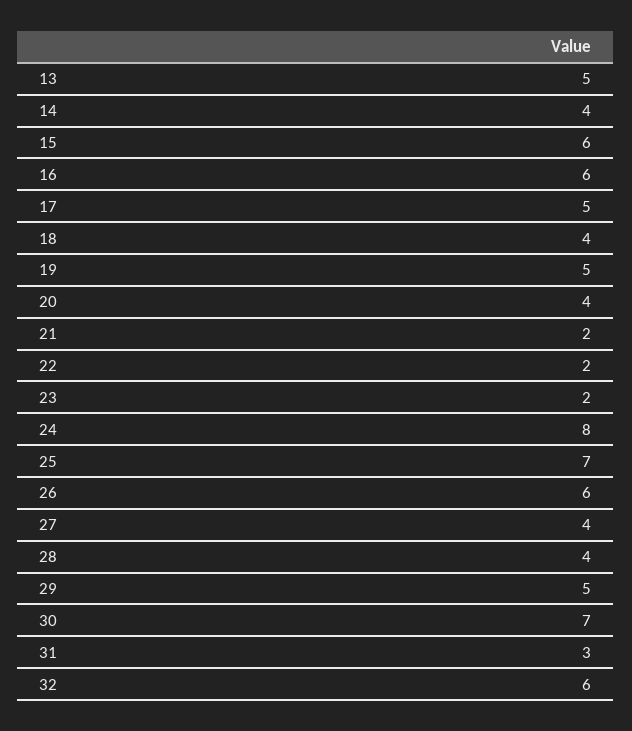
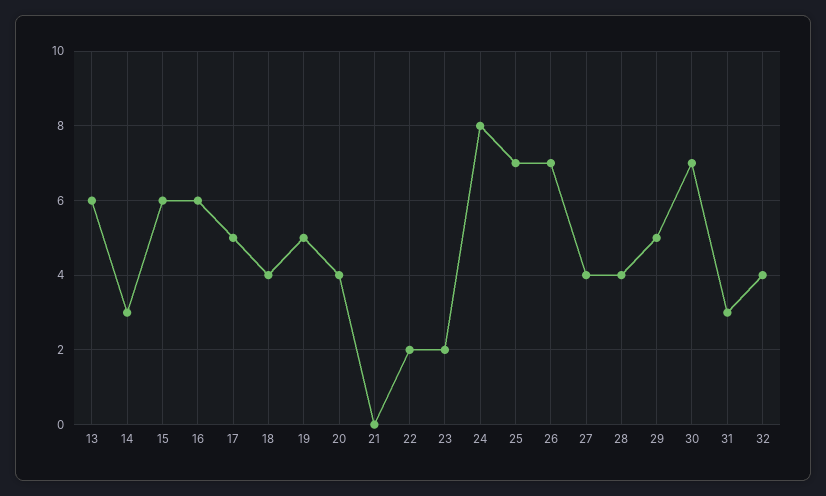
  {
-   "13": 5,
+   "13": 6,
-   "14": 4,
+   "14": 3,
    "15": 6,
    "16": 6,
    "17": 5,
    "18": 4,
    "19": 5,
    "20": 4,
-   "21": 2,
+   "21": 0,
    "22": 2,
    "23": 2,
    "24": 8,
    "25": 7,
-   "26": 6,
+   "26": 7,
    "27": 4,
    "28": 4,
    "29": 5,
    "30": 7,
    "31": 3,
-   "32": 6
+   "32": 4
  }

